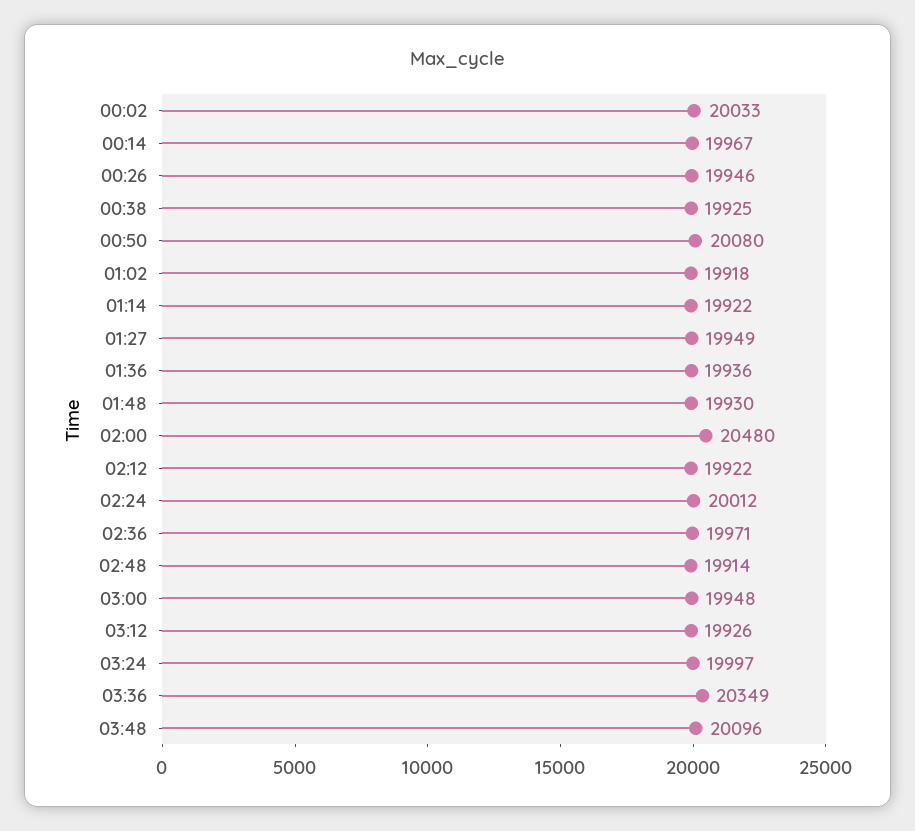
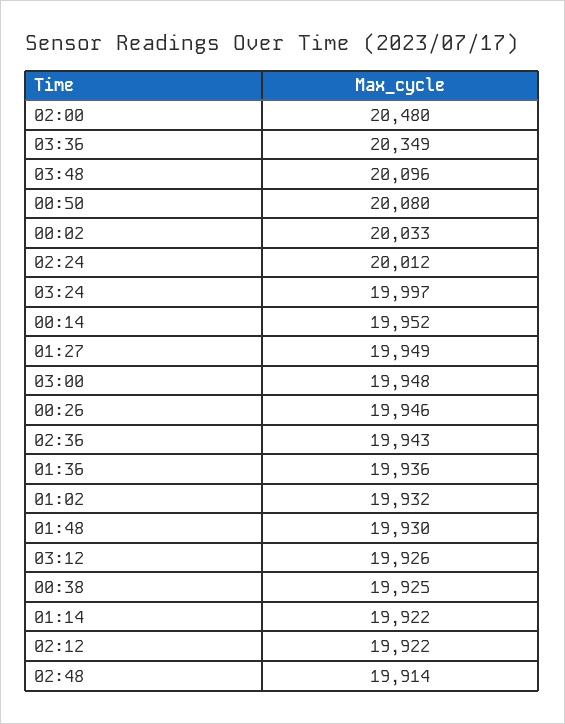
  {
    "00:02": 20033,
-   "00:14": 19967,
+   "00:14": 19952,
    "00:26": 19946,
    "00:38": 19925,
    "00:50": 20080,
-   "01:02": 19918,
+   "01:02": 19932,
    "01:14": 19922,
    "01:27": 19949,
    "01:36": 19936,
    "01:48": 19930,
    "02:00": 20480,
    "02:12": 19922,
    "02:24": 20012,
-   "02:36": 19971,
+   "02:36": 19943,
    "02:48": 19914,
    "03:00": 19948,
    "03:12": 19926,
    "03:24": 19997,
    "03:36": 20349,
    "03:48": 20096
  }

